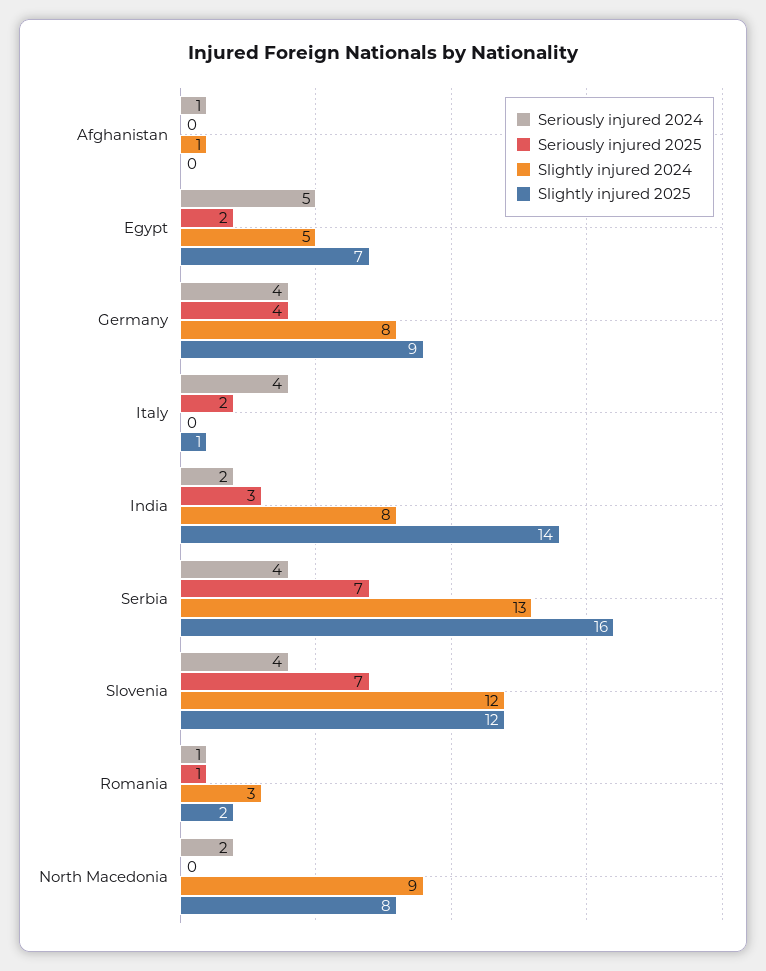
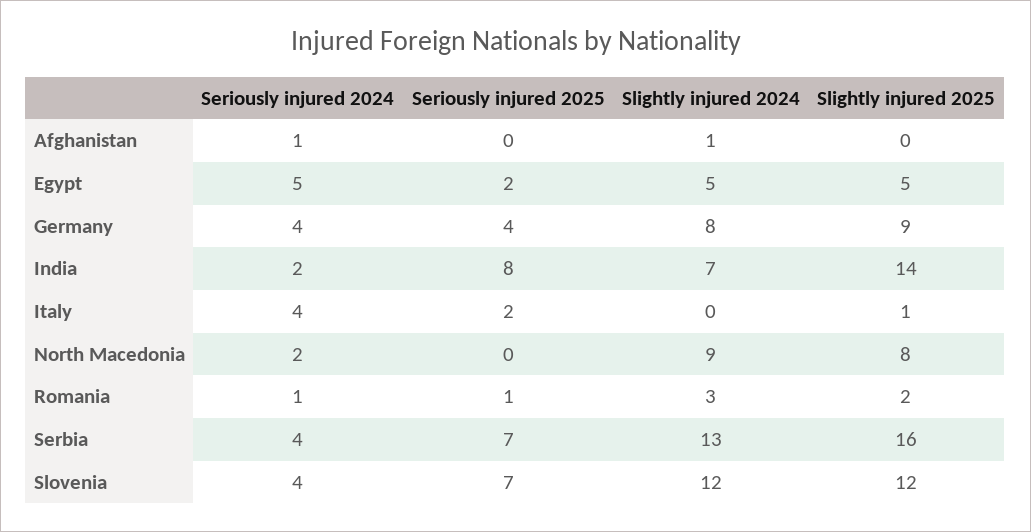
  {
    "Seriously injured 2024": {
      "Afghanistan": 1,
      "Egypt": 5,
      "Germany": 4,
      "Italy": 4,
      "India": 2,
      "Serbia": 4,
      "Slovenia": 4,
      "Romania": 1,
      "North Macedonia": 2
    },
    "Seriously injured 2025": {
      "Afghanistan": 0,
      "Egypt": 2,
      "Germany": 4,
      "Italy": 2,
-     "India": 3,
+     "India": 8,
      "Serbia": 7,
      "Slovenia": 7,
      "Romania": 1,
      "North Macedonia": 0
    },
    "Slightly injured 2024": {
      "Afghanistan": 1,
      "Egypt": 5,
      "Germany": 8,
      "Italy": 0,
-     "India": 8,
+     "India": 7,
      "Serbia": 13,
      "Slovenia": 12,
      "Romania": 3,
      "North Macedonia": 9
    },
    "Slightly injured 2025": {
      "Afghanistan": 0,
-     "Egypt": 7,
+     "Egypt": 5,
      "Germany": 9,
      "Italy": 1,
      "India": 14,
      "Serbia": 16,
      "Slovenia": 12,
      "Romania": 2,
      "North Macedonia": 8
    }
  }

